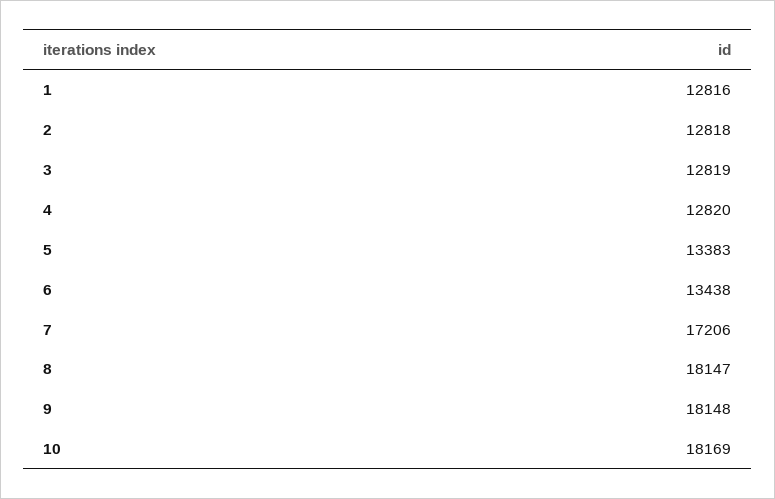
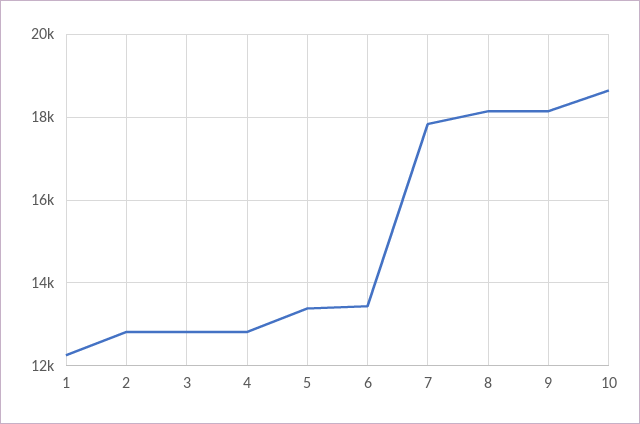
  {
-   "1": 12816,
+   "1": 12200,
    "2": 12818,
    "3": 12819,
    "4": 12820,
    "5": 13383,
    "6": 13438,
-   "7": 17206,
+   "7": 17800,
    "8": 18147,
    "9": 18148,
-   "10": 18169
+   "10": 18600
  }

